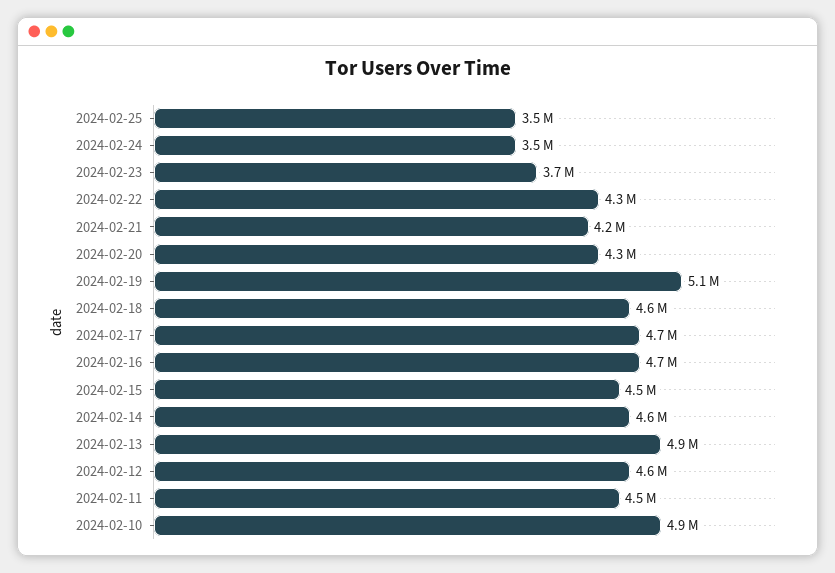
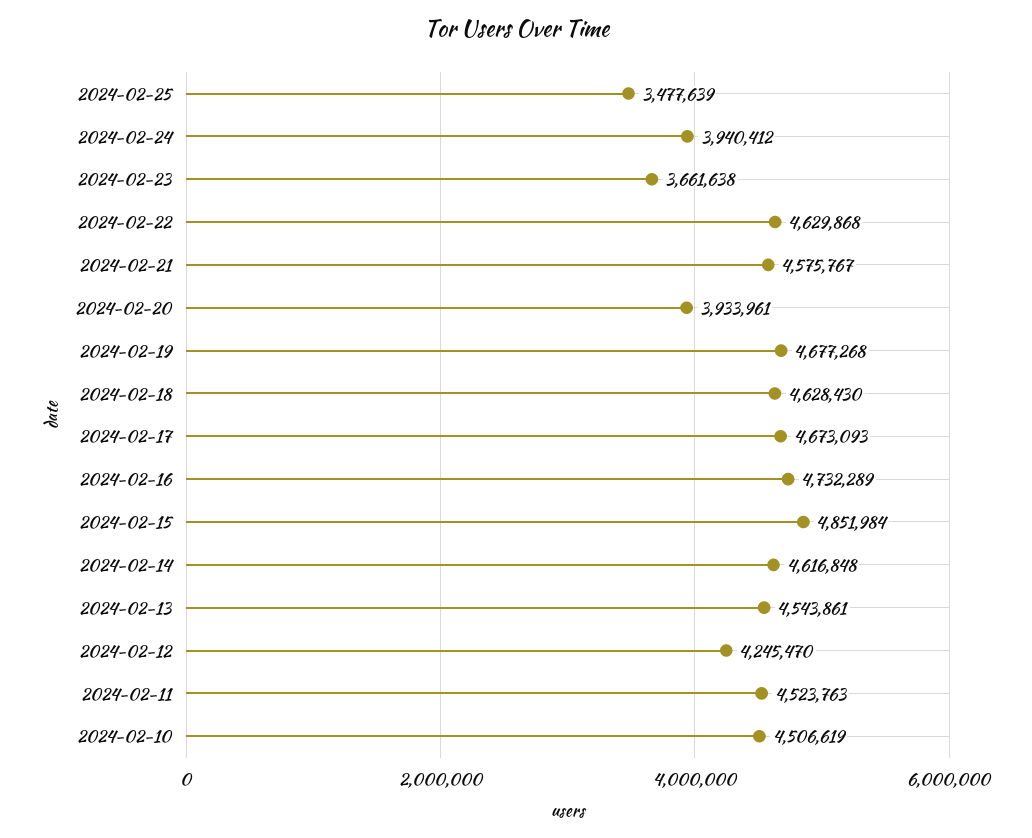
  {
    "2024-02-25": 3477639,
-   "2024-02-24": 3500000,
+   "2024-02-24": 3940412,
    "2024-02-23": 3661638,
-   "2024-02-22": 4300000,
+   "2024-02-22": 4629868,
-   "2024-02-21": 4200000,
+   "2024-02-21": 4575767,
-   "2024-02-20": 4300000,
+   "2024-02-20": 3933961,
-   "2024-02-19": 5100000,
+   "2024-02-19": 4677268,
    "2024-02-18": 4628430,
    "2024-02-17": 4673093,
    "2024-02-16": 4732289,
-   "2024-02-15": 4500000,
+   "2024-02-15": 4851984,
    "2024-02-14": 4616848,
-   "2024-02-13": 4900000,
+   "2024-02-13": 4543861,
-   "2024-02-12": 4600000,
+   "2024-02-12": 4245470,
    "2024-02-11": 4523763,
-   "2024-02-10": 4900000
+   "2024-02-10": 4506619
  }

